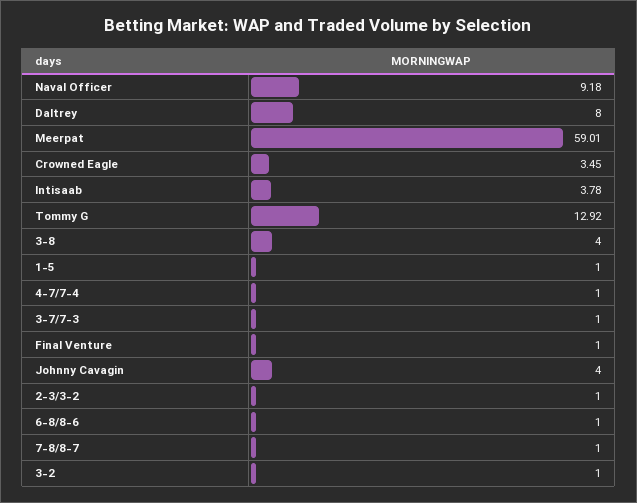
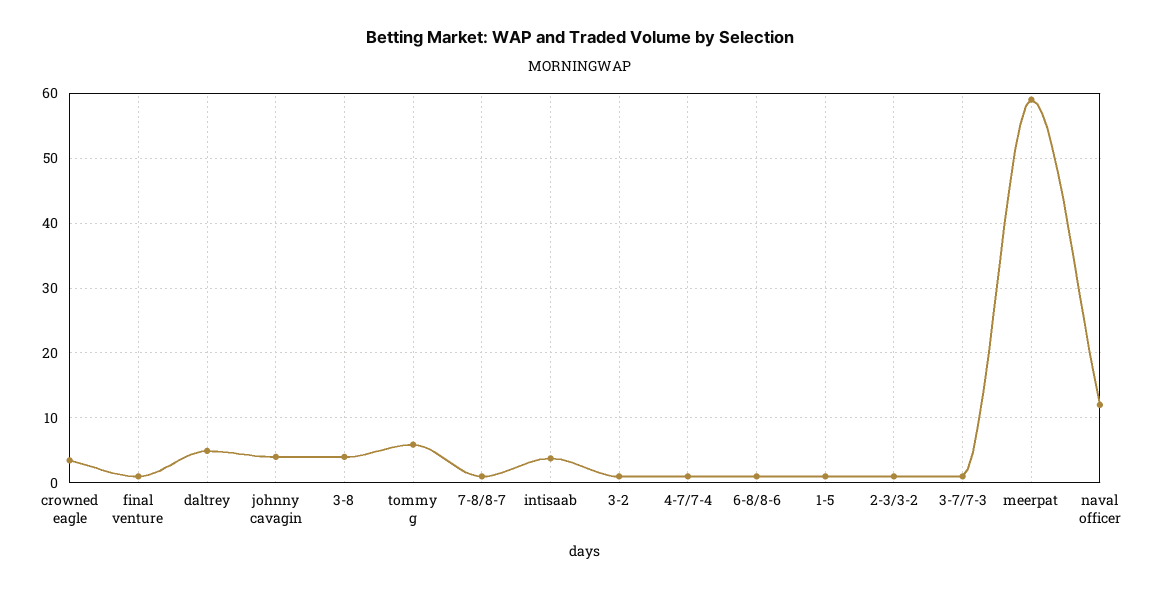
  {
-   "Naval Officer": 9.18,
+   "Naval Officer": 12,
-   "Daltrey": 8,
+   "Daltrey": 5,
    "Meerpat": 59.01,
    "Crowned Eagle": 3.45,
    "Intisaab": 3.78,
-   "Tommy G": 12.92,
+   "Tommy G": 6,
    "3-8": 4,
    "1-5": 1,
    "4-7/7-4": 1,
    "3-7/7-3": 1,
    "Final Venture": 1,
    "Johnny Cavagin": 4,
    "2-3/3-2": 1,
    "6-8/8-6": 1,
    "7-8/8-7": 1,
    "3-2": 1
  }

